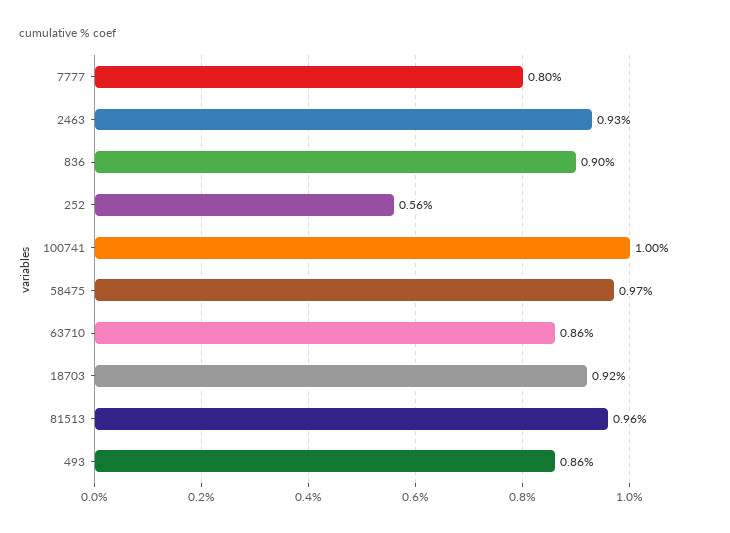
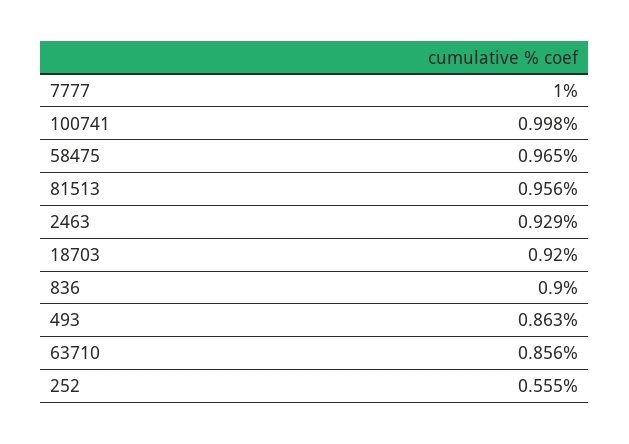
  {
-   "7777": 0.8,
+   "7777": 1,
    "2463": 0.929,
    "836": 0.9,
    "252": 0.555,
    "100741": 0.998,
    "58475": 0.965,
    "63710": 0.856,
    "18703": 0.92,
    "81513": 0.956,
    "493": 0.863
  }

